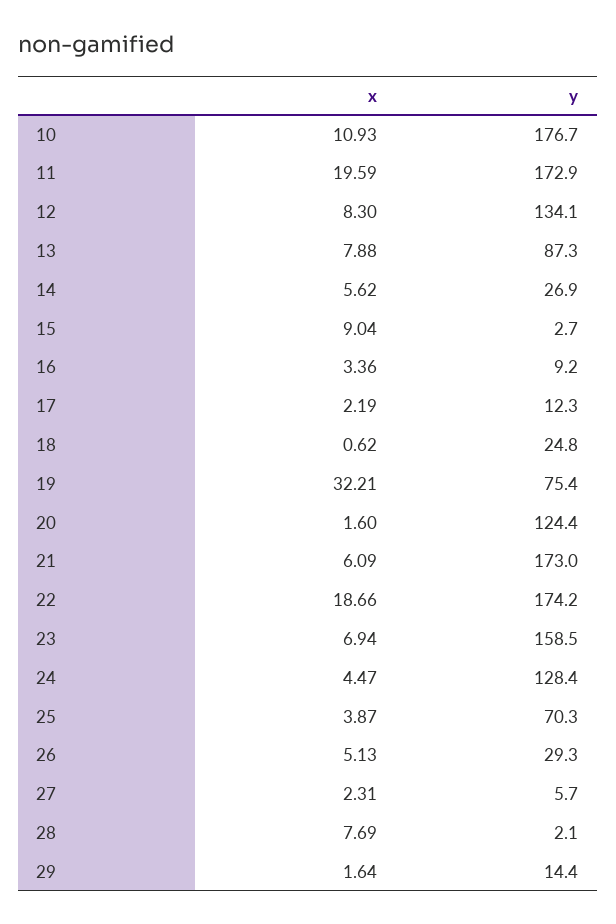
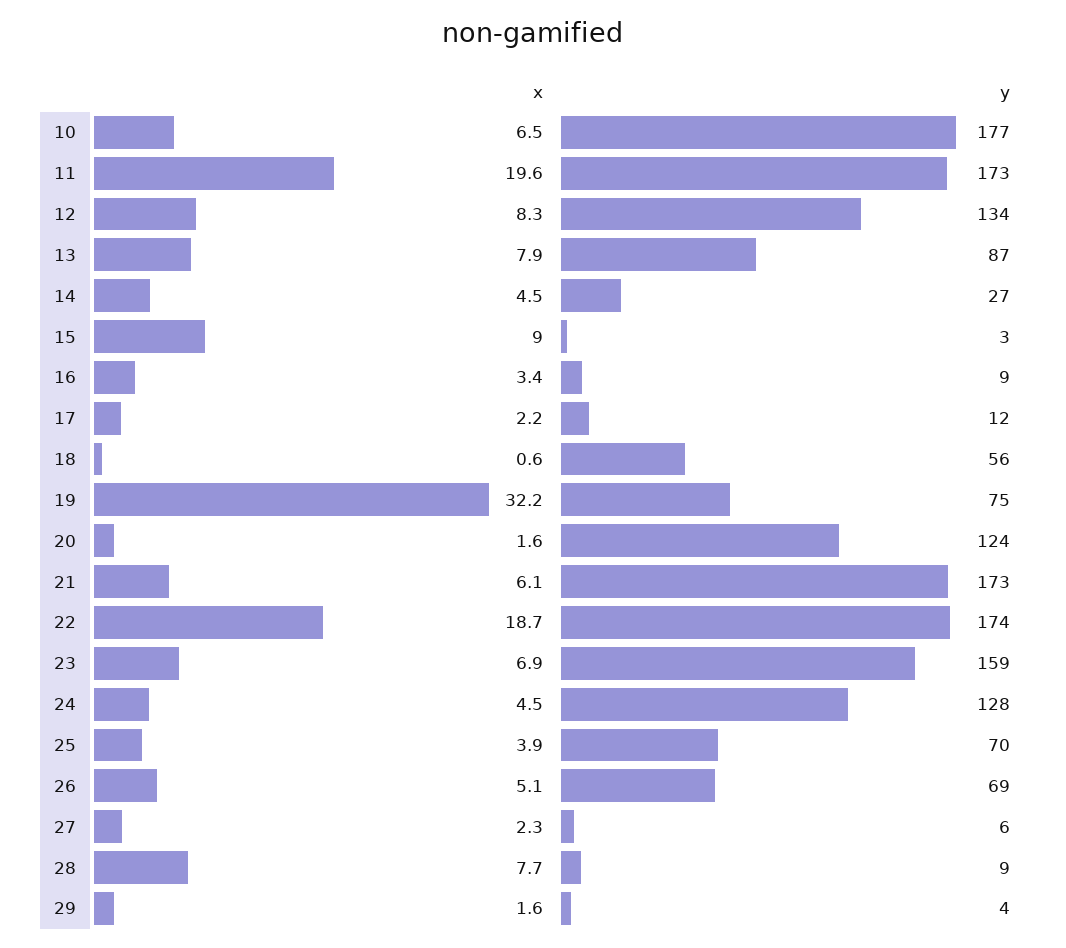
  {
    "x": {
-     "10": 10.93,
+     "10": 6.5,
      "11": 19.59,
      "12": 8.3,
      "13": 7.88,
-     "14": 5.62,
+     "14": 4.5,
      "15": 9.04,
      "16": 3.36,
      "17": 2.19,
      "18": 0.62,
      "19": 32.21,
      "20": 1.6,
      "21": 6.09,
      "22": 18.66,
      "23": 6.94,
      "24": 4.47,
      "25": 3.87,
      "26": 5.13,
      "27": 2.31,
      "28": 7.69,
      "29": 1.64
    },
    "y": {
      "10": 176.7,
      "11": 172.9,
      "12": 134.1,
      "13": 87.3,
      "14": 26.9,
      "15": 2.7,
      "16": 9.2,
      "17": 12.3,
-     "18": 24.8,
+     "18": 56,
      "19": 75.4,
      "20": 124.4,
      "21": 173,
      "22": 174.2,
      "23": 158.5,
      "24": 128.4,
      "25": 70.3,
-     "26": 29.3,
+     "26": 69,
      "27": 5.7,
-     "28": 2.1,
+     "28": 9,
-     "29": 14.4
+     "29": 4
    }
  }

